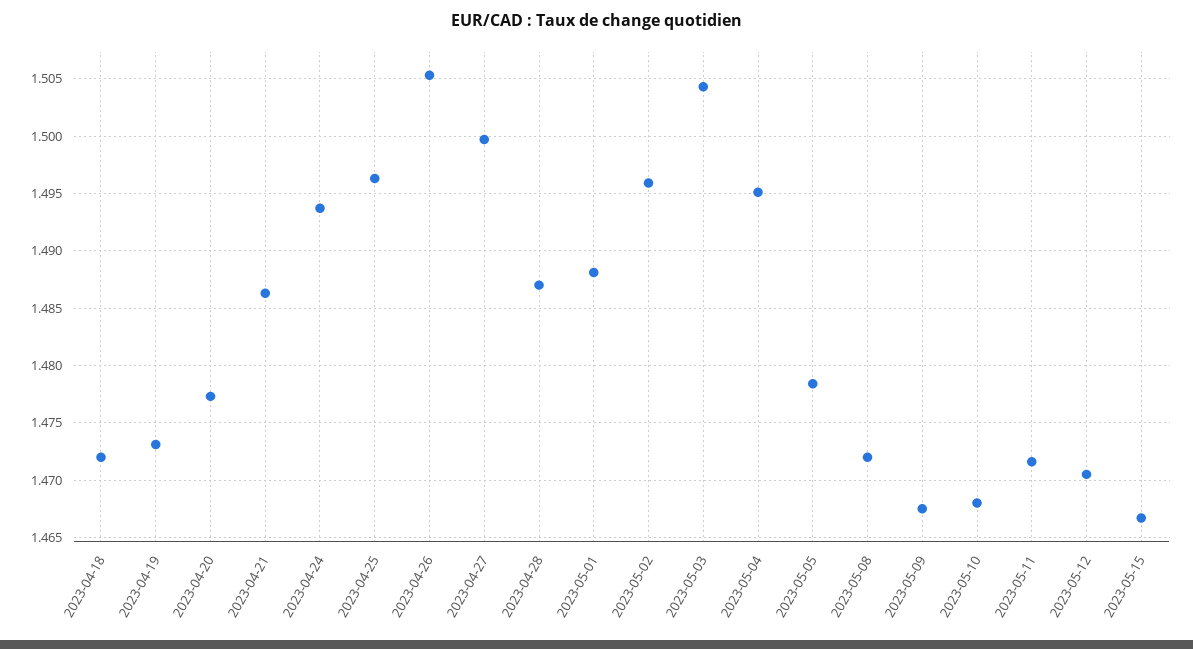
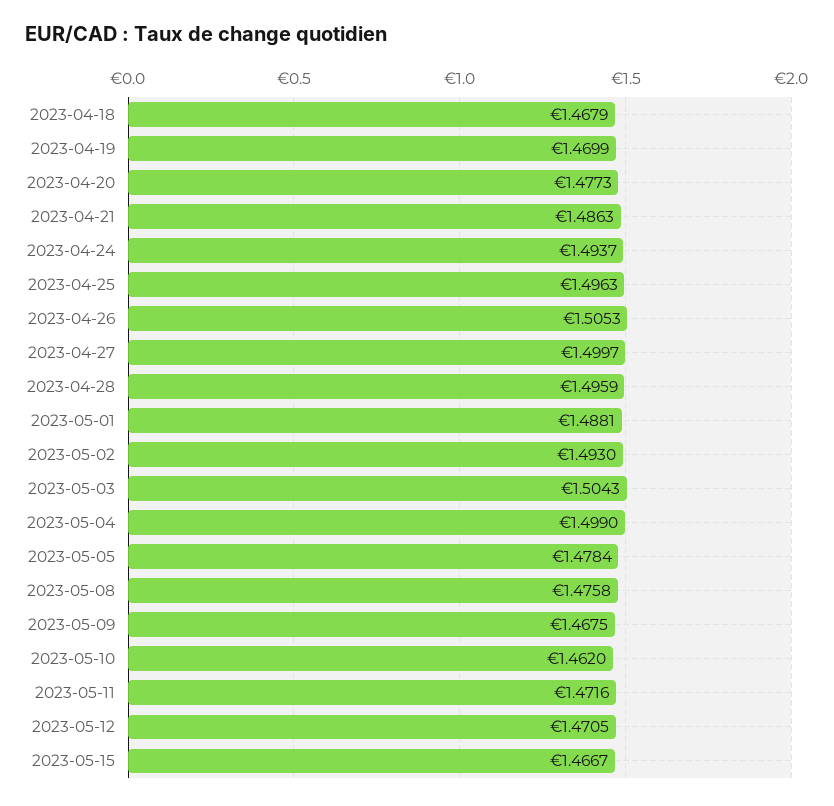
  {
-   "2023-04-18": 1.472,
+   "2023-04-18": 1.4679,
-   "2023-04-19": 1.473,
+   "2023-04-19": 1.4699,
    "2023-04-20": 1.4773,
    "2023-04-21": 1.4863,
    "2023-04-24": 1.4937,
    "2023-04-25": 1.4963,
    "2023-04-26": 1.5053,
    "2023-04-27": 1.4997,
-   "2023-04-28": 1.487,
+   "2023-04-28": 1.4959,
    "2023-05-01": 1.4881,
-   "2023-05-02": 1.496,
+   "2023-05-02": 1.493,
    "2023-05-03": 1.5043,
-   "2023-05-04": 1.495,
+   "2023-05-04": 1.499,
    "2023-05-05": 1.4784,
-   "2023-05-08": 1.472,
+   "2023-05-08": 1.4758,
    "2023-05-09": 1.4675,
-   "2023-05-10": 1.468,
+   "2023-05-10": 1.462,
    "2023-05-11": 1.4716,
    "2023-05-12": 1.4705,
    "2023-05-15": 1.4667
  }

